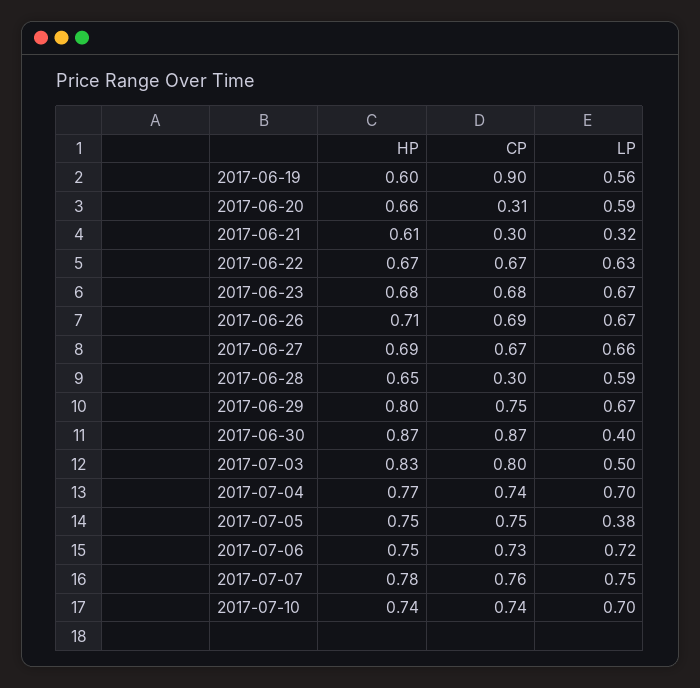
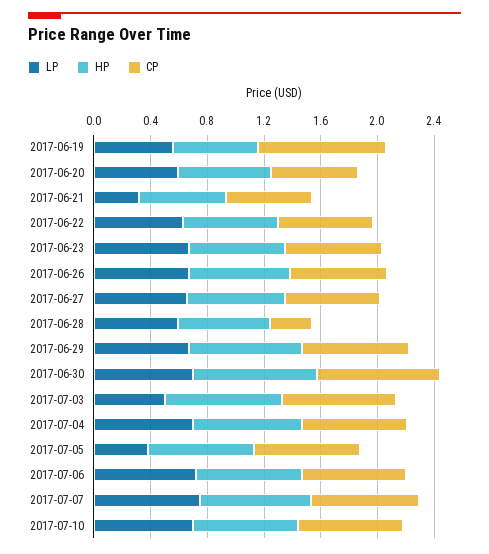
  {
    "HP": {
      "2017-06-19": 0.6,
      "2017-06-20": 0.66,
      "2017-06-21": 0.61,
      "2017-06-22": 0.67,
      "2017-06-23": 0.68,
      "2017-06-26": 0.71,
      "2017-06-27": 0.69,
      "2017-06-28": 0.65,
      "2017-06-29": 0.8,
      "2017-06-30": 0.87,
      "2017-07-03": 0.83,
      "2017-07-04": 0.77,
      "2017-07-05": 0.75,
      "2017-07-06": 0.75,
      "2017-07-07": 0.78,
      "2017-07-10": 0.74
    },
    "CP": {
      "2017-06-19": 0.9,
-     "2017-06-20": 0.31,
+     "2017-06-20": 0.6,
-     "2017-06-21": 0.3,
+     "2017-06-21": 0.6,
      "2017-06-22": 0.67,
      "2017-06-23": 0.68,
      "2017-06-26": 0.69,
      "2017-06-27": 0.67,
      "2017-06-28": 0.3,
      "2017-06-29": 0.75,
      "2017-06-30": 0.87,
      "2017-07-03": 0.8,
      "2017-07-04": 0.74,
      "2017-07-05": 0.75,
      "2017-07-06": 0.73,
      "2017-07-07": 0.76,
      "2017-07-10": 0.74
    },
    "LP": {
      "2017-06-19": 0.56,
      "2017-06-20": 0.59,
      "2017-06-21": 0.32,
      "2017-06-22": 0.63,
      "2017-06-23": 0.67,
      "2017-06-26": 0.67,
      "2017-06-27": 0.66,
      "2017-06-28": 0.59,
      "2017-06-29": 0.67,
-     "2017-06-30": 0.4,
+     "2017-06-30": 0.7,
      "2017-07-03": 0.5,
      "2017-07-04": 0.7,
      "2017-07-05": 0.38,
      "2017-07-06": 0.72,
      "2017-07-07": 0.75,
      "2017-07-10": 0.7
    }
  }

